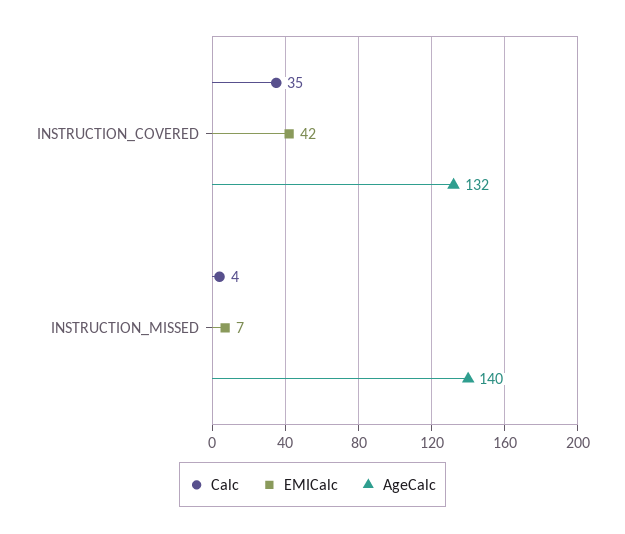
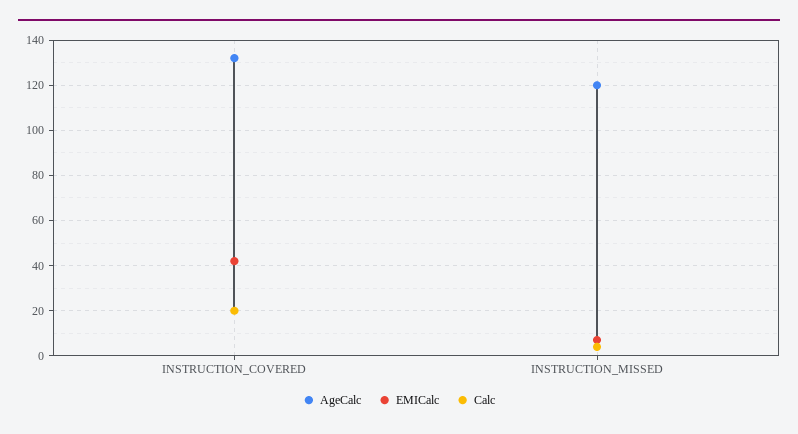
  {
    "Calc": {
-     "INSTRUCTION_COVERED": 35,
+     "INSTRUCTION_COVERED": 20,
      "INSTRUCTION_MISSED": 4
    },
    "EMICalc": {
      "INSTRUCTION_COVERED": 42,
      "INSTRUCTION_MISSED": 7
    },
    "AgeCalc": {
      "INSTRUCTION_COVERED": 132,
-     "INSTRUCTION_MISSED": 140
+     "INSTRUCTION_MISSED": 120
    }
  }

